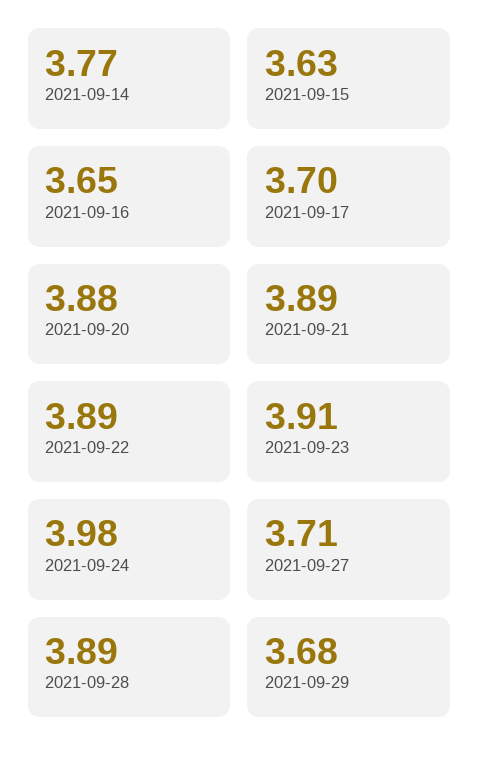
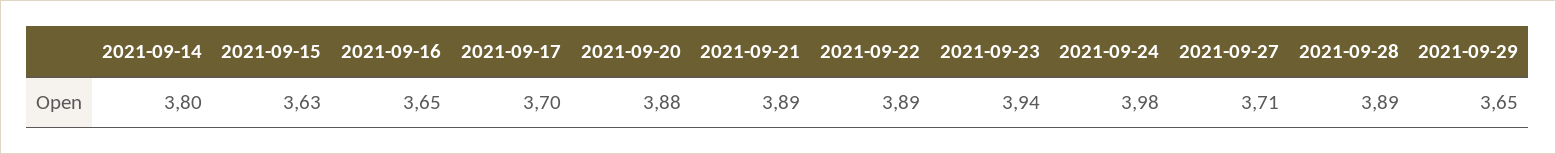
  {
-   "2021-09-14": 3.77,
+   "2021-09-14": 3.8,
    "2021-09-15": 3.63,
    "2021-09-16": 3.65,
    "2021-09-17": 3.7,
    "2021-09-20": 3.88,
    "2021-09-21": 3.89,
    "2021-09-22": 3.89,
-   "2021-09-23": 3.91,
+   "2021-09-23": 3.94,
    "2021-09-24": 3.98,
    "2021-09-27": 3.71,
    "2021-09-28": 3.89,
-   "2021-09-29": 3.68
+   "2021-09-29": 3.65
  }

